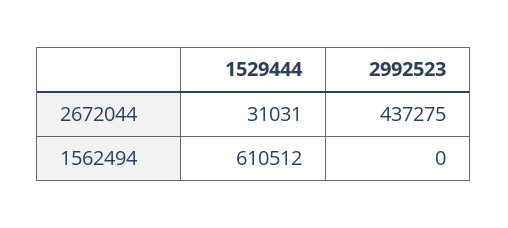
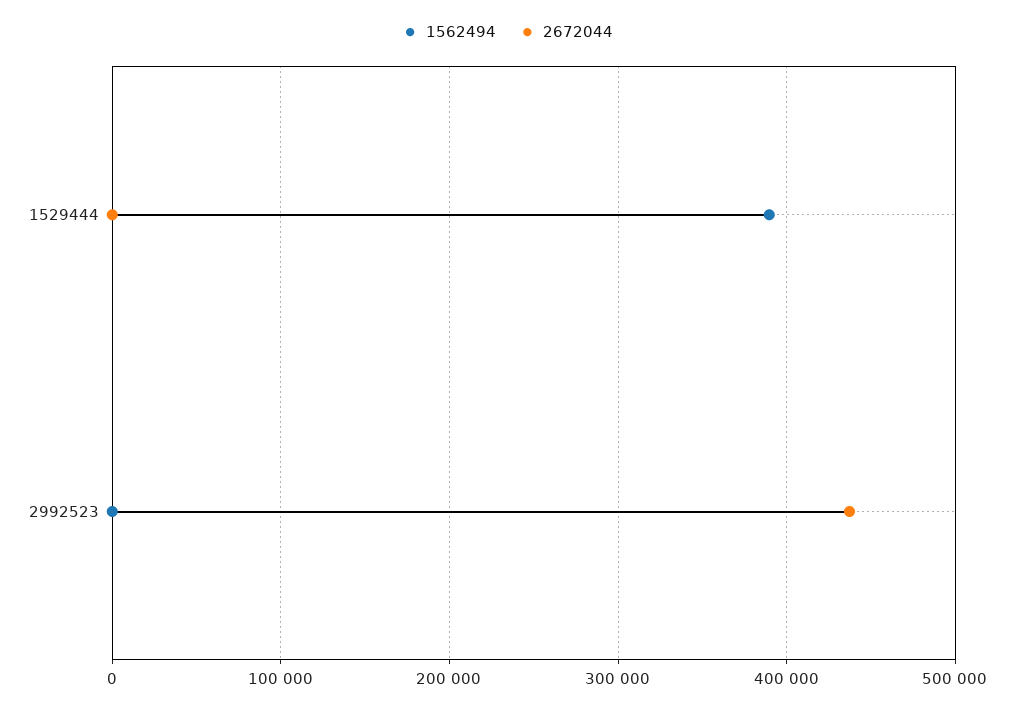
  {
    "2672044": {
-     "1529444": 31031,
+     "1529444": 0,
      "2992523": 437275
    },
    "1562494": {
-     "1529444": 610512,
+     "1529444": 390000,
      "2992523": 0
    }
  }

